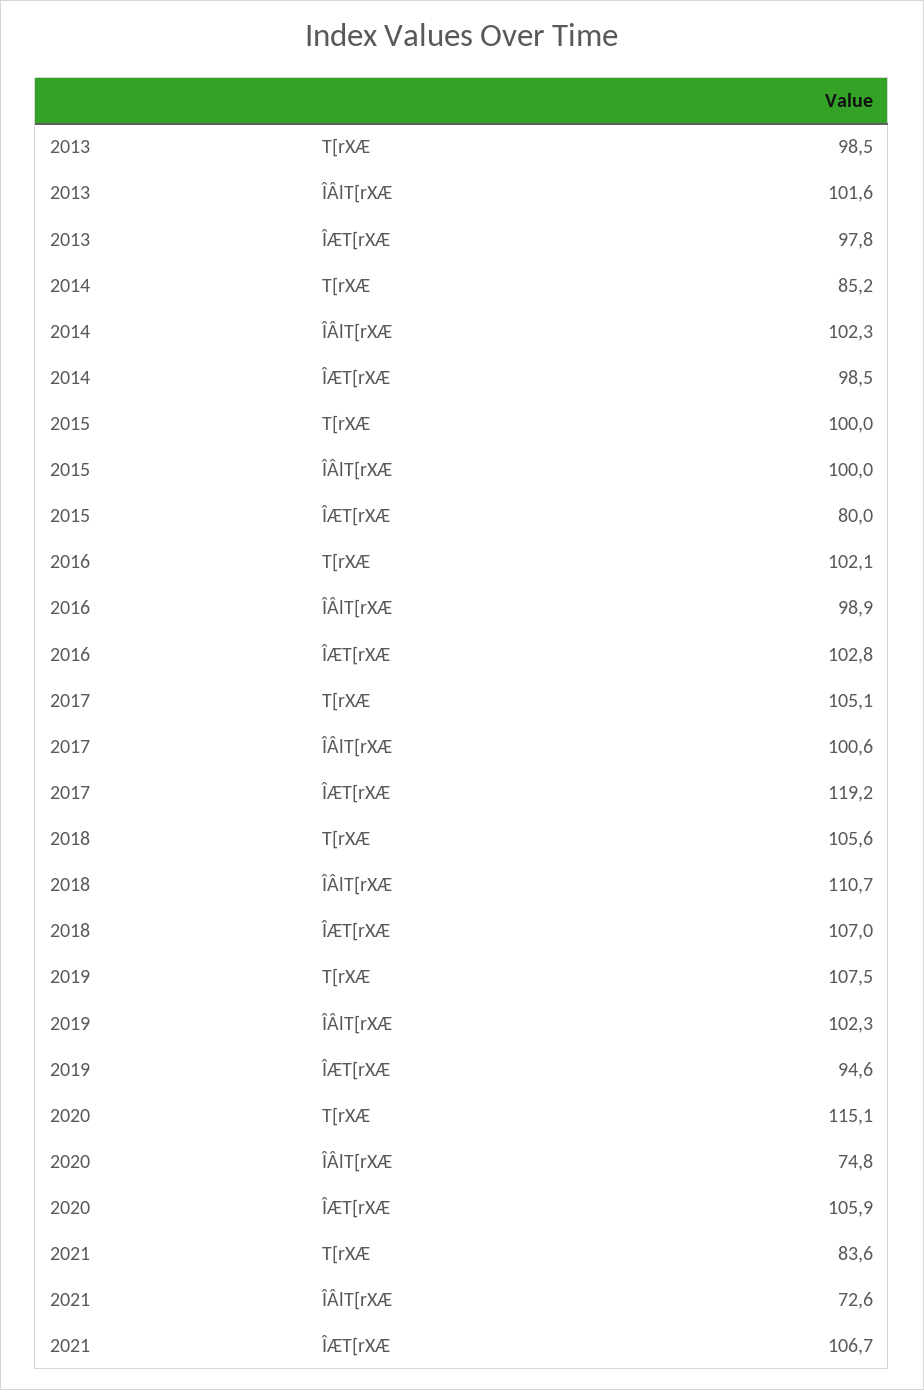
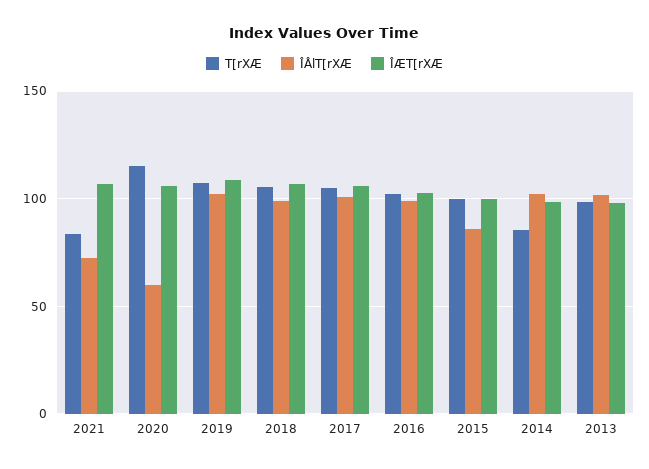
  {
    "T[rXÆ": {
      "2013": 98.5,
      "2014": 85.2,
      "2015": 100,
      "2016": 102.1,
      "2017": 105.1,
      "2018": 105.6,
      "2019": 107.5,
      "2020": 115.1,
      "2021": 83.6
    },
    "ÎÂlT[rXÆ": {
      "2013": 101.6,
      "2014": 102.3,
-     "2015": 100,
+     "2015": 85,
      "2016": 98.9,
      "2017": 100.6,
-     "2018": 110.7,
+     "2018": 100,
      "2019": 102.3,
-     "2020": 74.8,
+     "2020": 60,
      "2021": 72.6
    },
    "ÎÆT[rXÆ": {
      "2013": 97.8,
      "2014": 98.5,
-     "2015": 80,
+     "2015": 100,
      "2016": 102.8,
-     "2017": 119.2,
+     "2017": 105,
      "2018": 107,
-     "2019": 94.6,
+     "2019": 110,
      "2020": 105.9,
      "2021": 106.7
    }
  }

